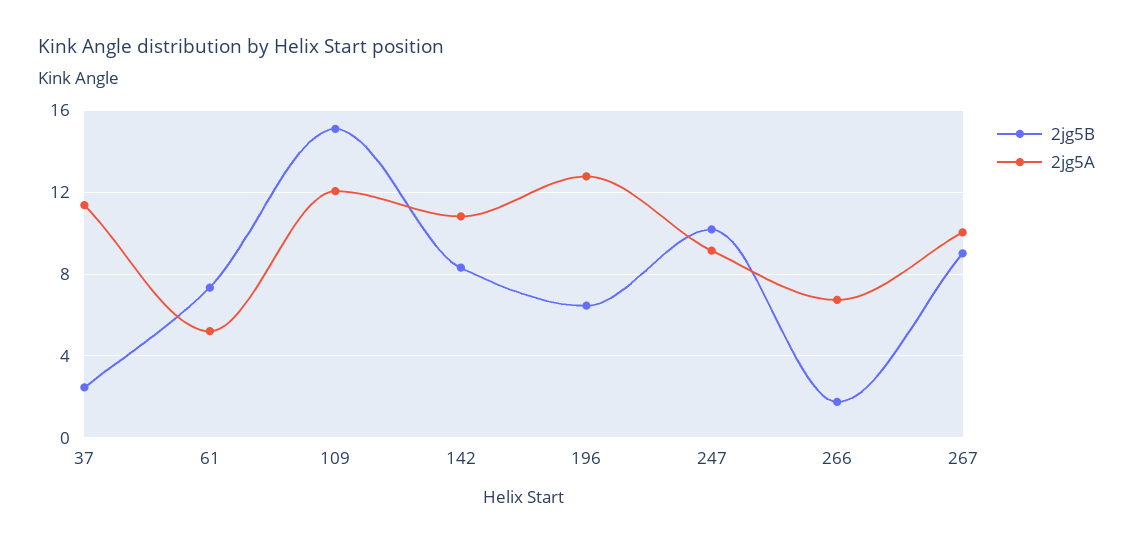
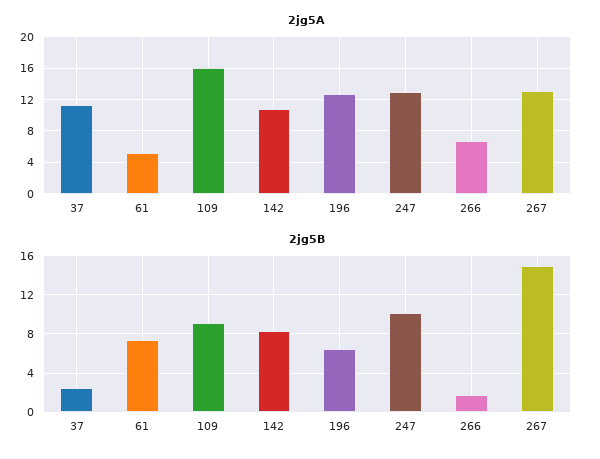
  {
    "2jg5B": {
      "37": 2.5,
      "61": 7.5,
-     "109": 15,
+     "109": 9,
      "142": 8.5,
      "196": 6.5,
      "247": 10,
      "266": 2,
-     "267": 9
+     "267": 15
    },
    "2jg5A": {
      "37": 11.5,
      "61": 5,
-     "109": 12,
+     "109": 16,
      "142": 11,
      "196": 13,
-     "247": 9,
+     "247": 13,
      "266": 6.5,
-     "267": 10
+     "267": 13
    }
  }

